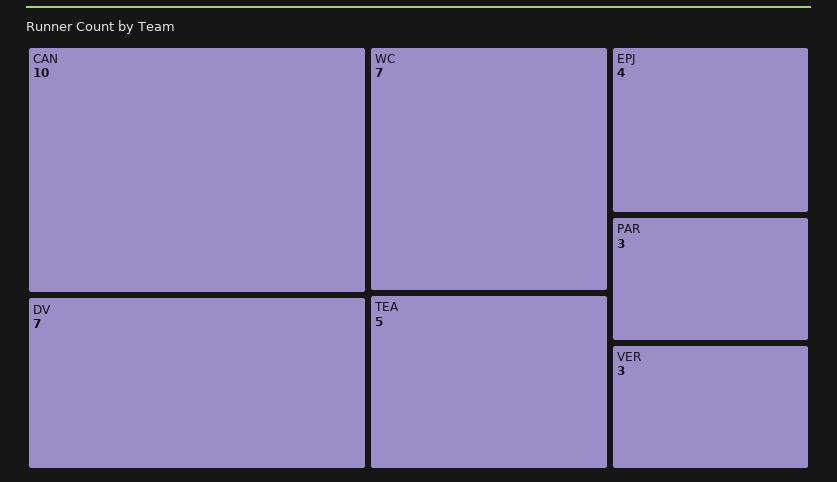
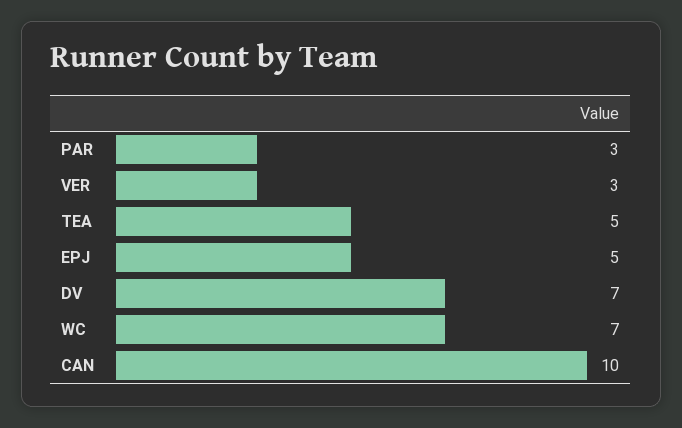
  {
    "CAN": 10,
    "DV": 7,
    "WC": 7,
    "TEA": 5,
-   "EPJ": 4,
+   "EPJ": 5,
    "PAR": 3,
    "VER": 3
  }

